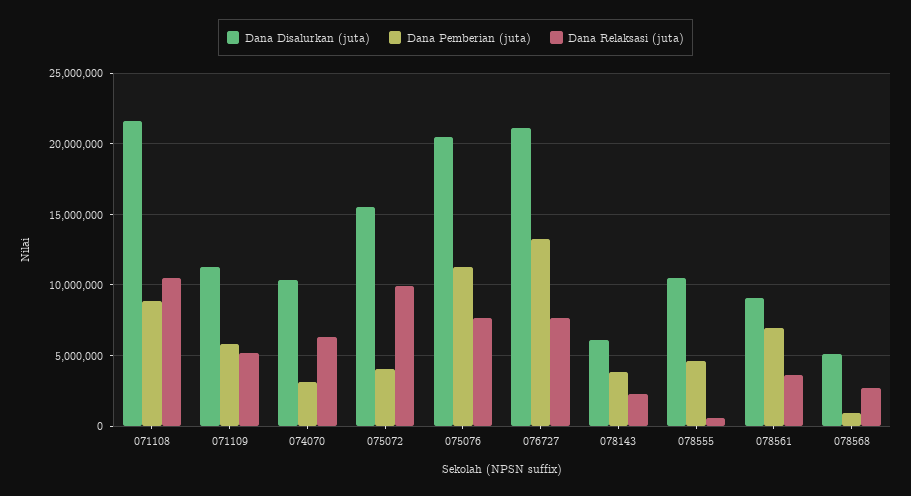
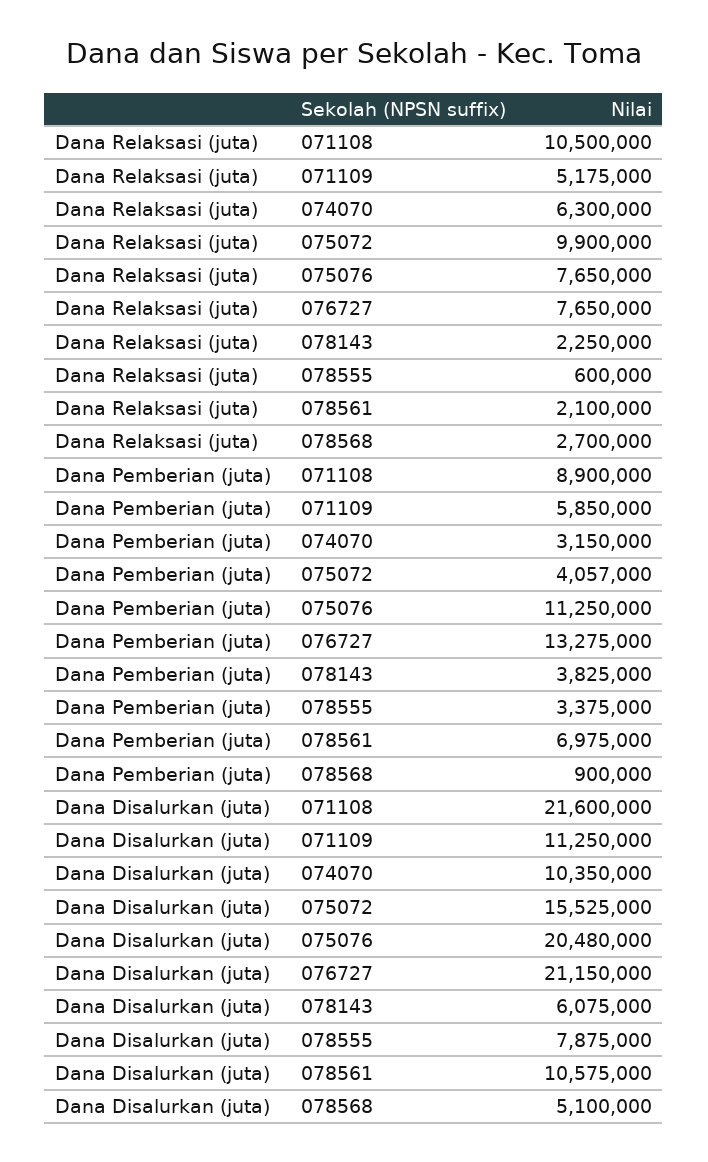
  {
    "Dana Disalurkan (juta)": {
      "071108": 21600000,
      "071109": 11250000,
      "074070": 10350000,
      "075072": 15525000,
      "075076": 20480000,
      "076727": 21150000,
      "078143": 6075000,
-     "078555": 10500000,
+     "078555": 7875000,
-     "078561": 9000000,
+     "078561": 10575000,
      "078568": 5100000
    },
    "Dana Pemberian (juta)": {
      "071108": 8900000,
      "071109": 5850000,
      "074070": 3150000,
      "075072": 4057000,
      "075076": 11250000,
      "076727": 13275000,
      "078143": 3825000,
-     "078555": 4500000,
+     "078555": 3375000,
      "078561": 6975000,
      "078568": 900000
    },
    "Dana Relaksasi (juta)": {
      "071108": 10500000,
      "071109": 5175000,
      "074070": 6300000,
      "075072": 9900000,
      "075076": 7650000,
      "076727": 7650000,
      "078143": 2250000,
      "078555": 600000,
-     "078561": 3500000,
+     "078561": 2100000,
      "078568": 2700000
    }
  }

